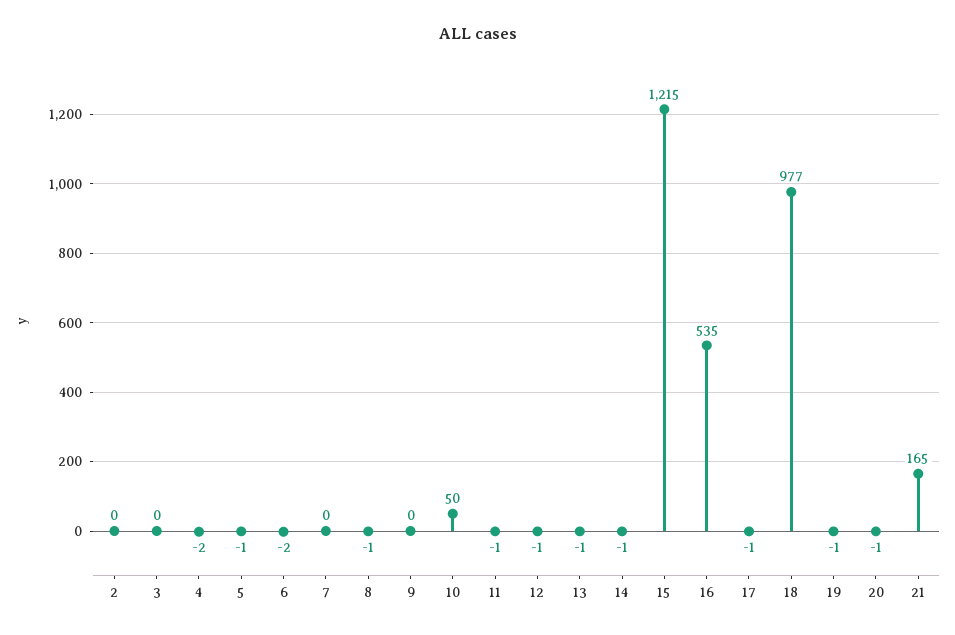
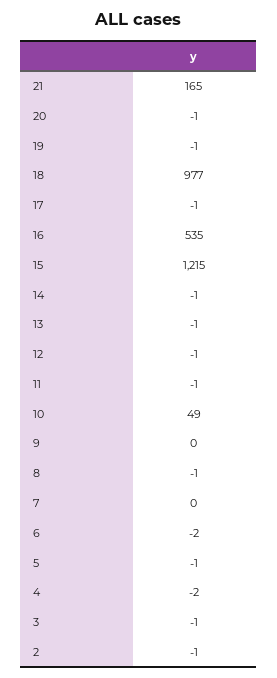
  {
-   "2": 0,
+   "2": -1,
-   "3": 0,
+   "3": -1,
    "4": -2,
    "5": -1,
    "6": -2,
    "7": 0,
    "8": -1,
    "9": 0,
-   "10": 50,
+   "10": 49,
    "11": -1,
    "12": -1,
    "13": -1,
    "14": -1,
    "15": 1215,
    "16": 535,
    "17": -1,
    "18": 977,
    "19": -1,
    "20": -1,
    "21": 165
  }

